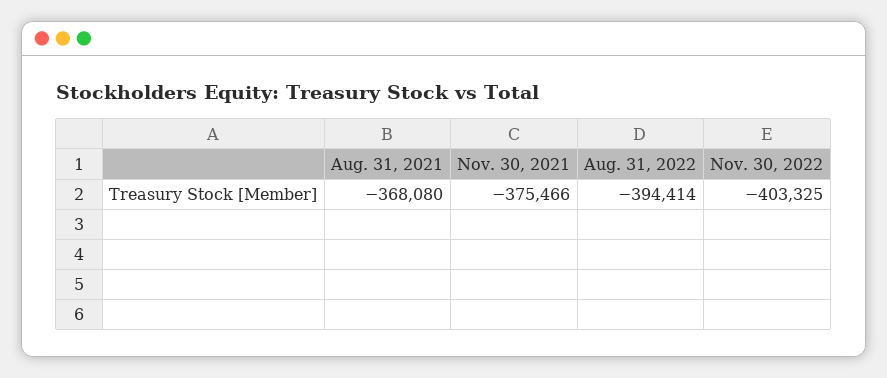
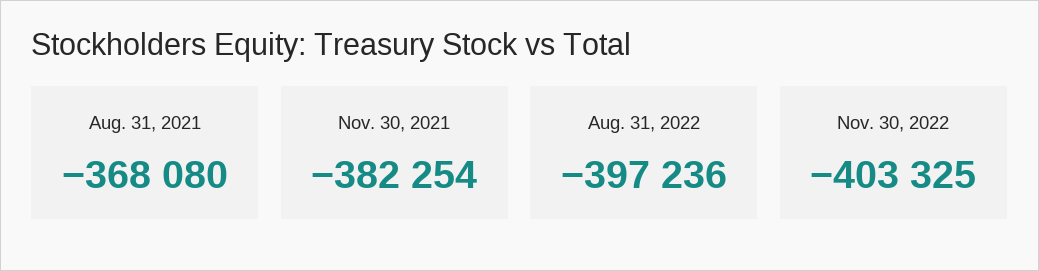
  {
    "Aug. 31, 2021": -368080,
-   "Nov. 30, 2021": -375466,
+   "Nov. 30, 2021": -382254,
-   "Aug. 31, 2022": -394414,
+   "Aug. 31, 2022": -397236,
    "Nov. 30, 2022": -403325
  }

